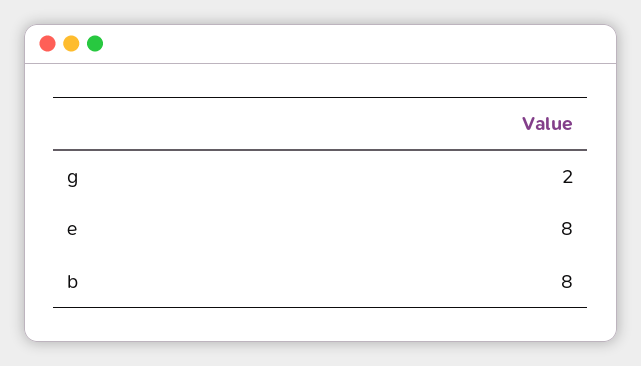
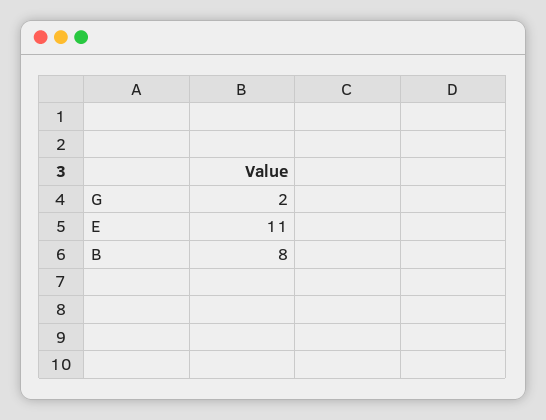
  {
    "g": 2,
-   "e": 8,
+   "e": 11,
    "b": 8
  }

